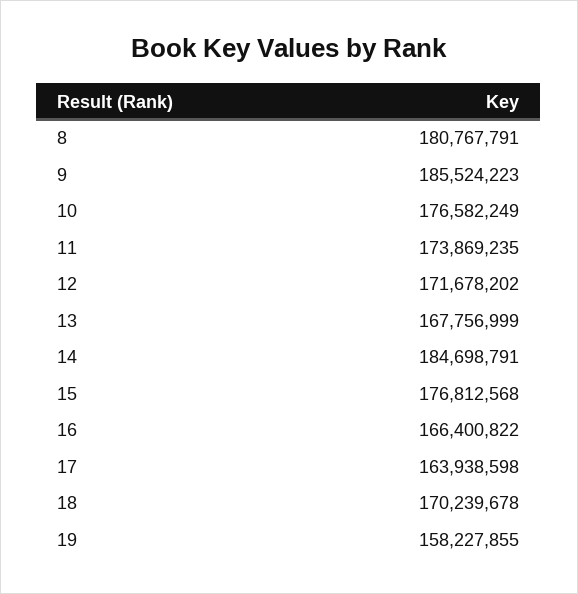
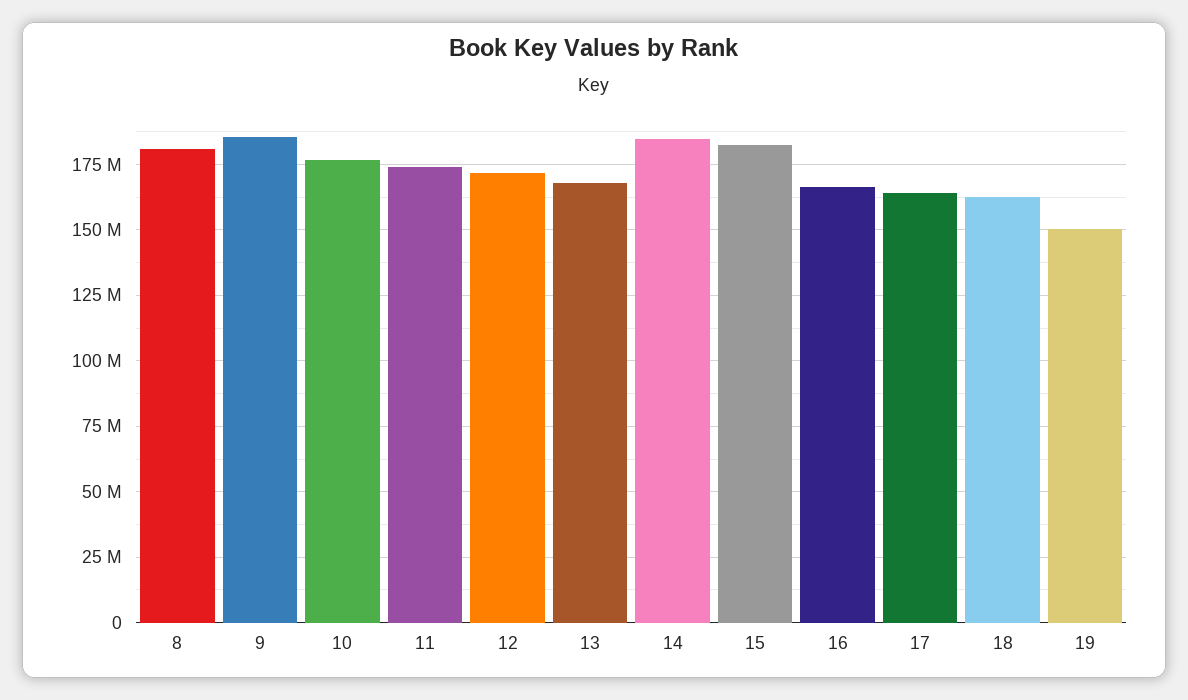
  {
    "8": 180767791,
    "9": 185524223,
    "10": 176582249,
    "11": 173869235,
    "12": 171678202,
    "13": 167756999,
    "14": 184698791,
-   "15": 176812568,
+   "15": 182500000,
    "16": 166400822,
    "17": 163938598,
-   "18": 170239678,
+   "18": 162500000,
-   "19": 158227855
+   "19": 150000000
  }

